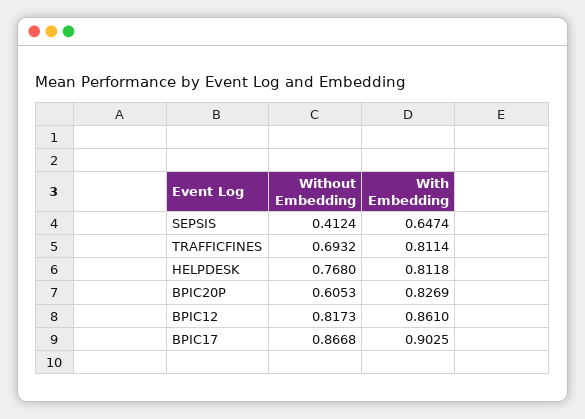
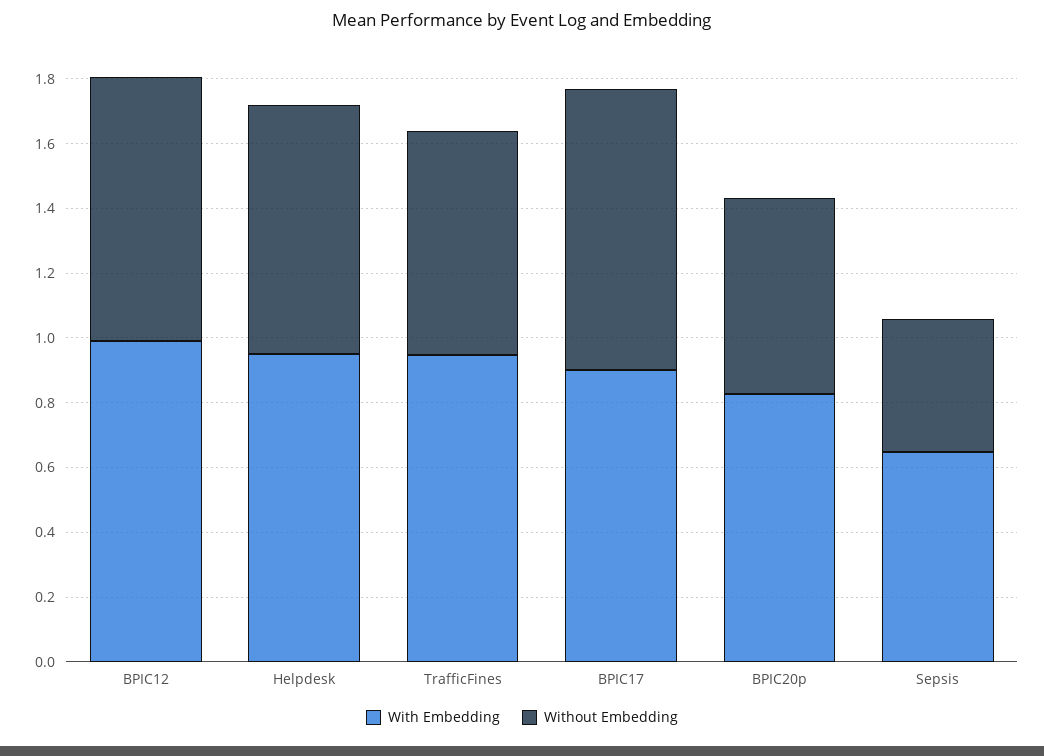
  {
    "Without Embedding": {
      "SEPSIS": 0.4124,
      "TRAFFICFINES": 0.6932,
      "HELPDESK": 0.768,
      "BPIC20P": 0.6053,
      "BPIC12": 0.8173,
      "BPIC17": 0.8668
    },
    "With Embedding": {
      "SEPSIS": 0.6474,
-     "TRAFFICFINES": 0.8114,
+     "TRAFFICFINES": 0.95,
-     "HELPDESK": 0.8118,
+     "HELPDESK": 0.95,
      "BPIC20P": 0.8269,
-     "BPIC12": 0.861,
+     "BPIC12": 1,
      "BPIC17": 0.9025
    }
  }

